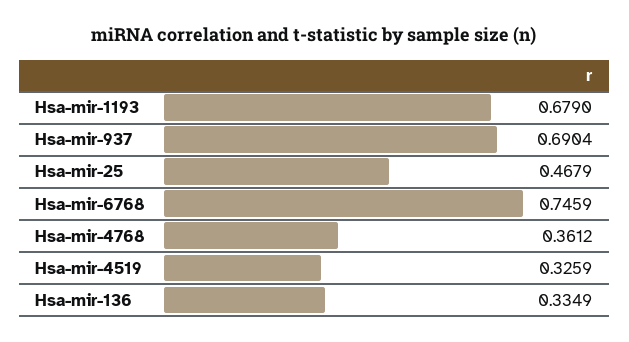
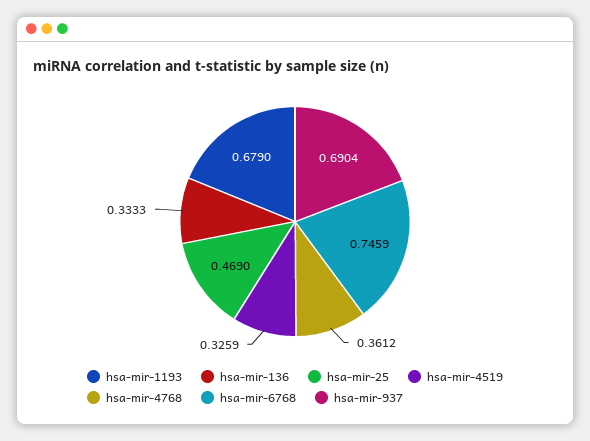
  {
    "Hsa-mir-1193": 0.679,
    "Hsa-mir-937": 0.6904,
-   "Hsa-mir-25": 0.4679,
+   "Hsa-mir-25": 0.469,
    "Hsa-mir-6768": 0.7459,
    "Hsa-mir-4768": 0.3612,
    "Hsa-mir-4519": 0.3259,
-   "Hsa-mir-136": 0.3349
+   "Hsa-mir-136": 0.3333
  }

